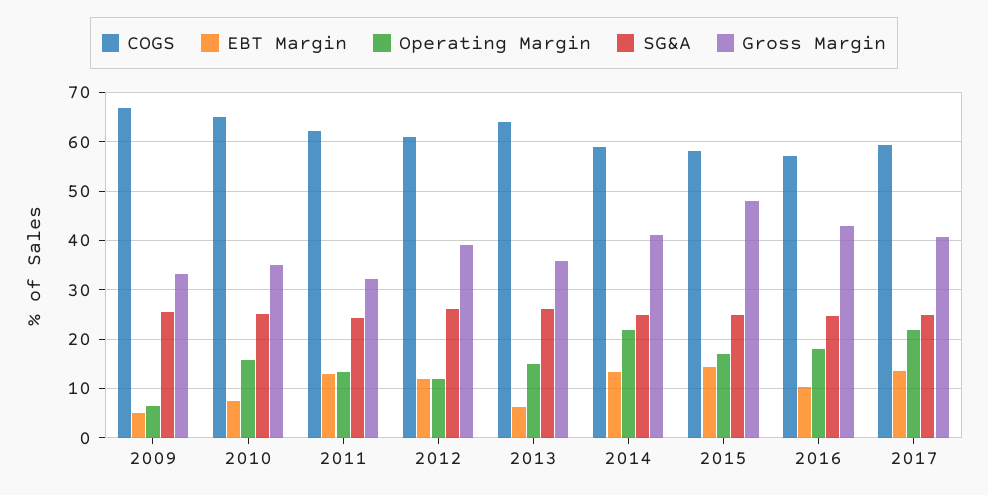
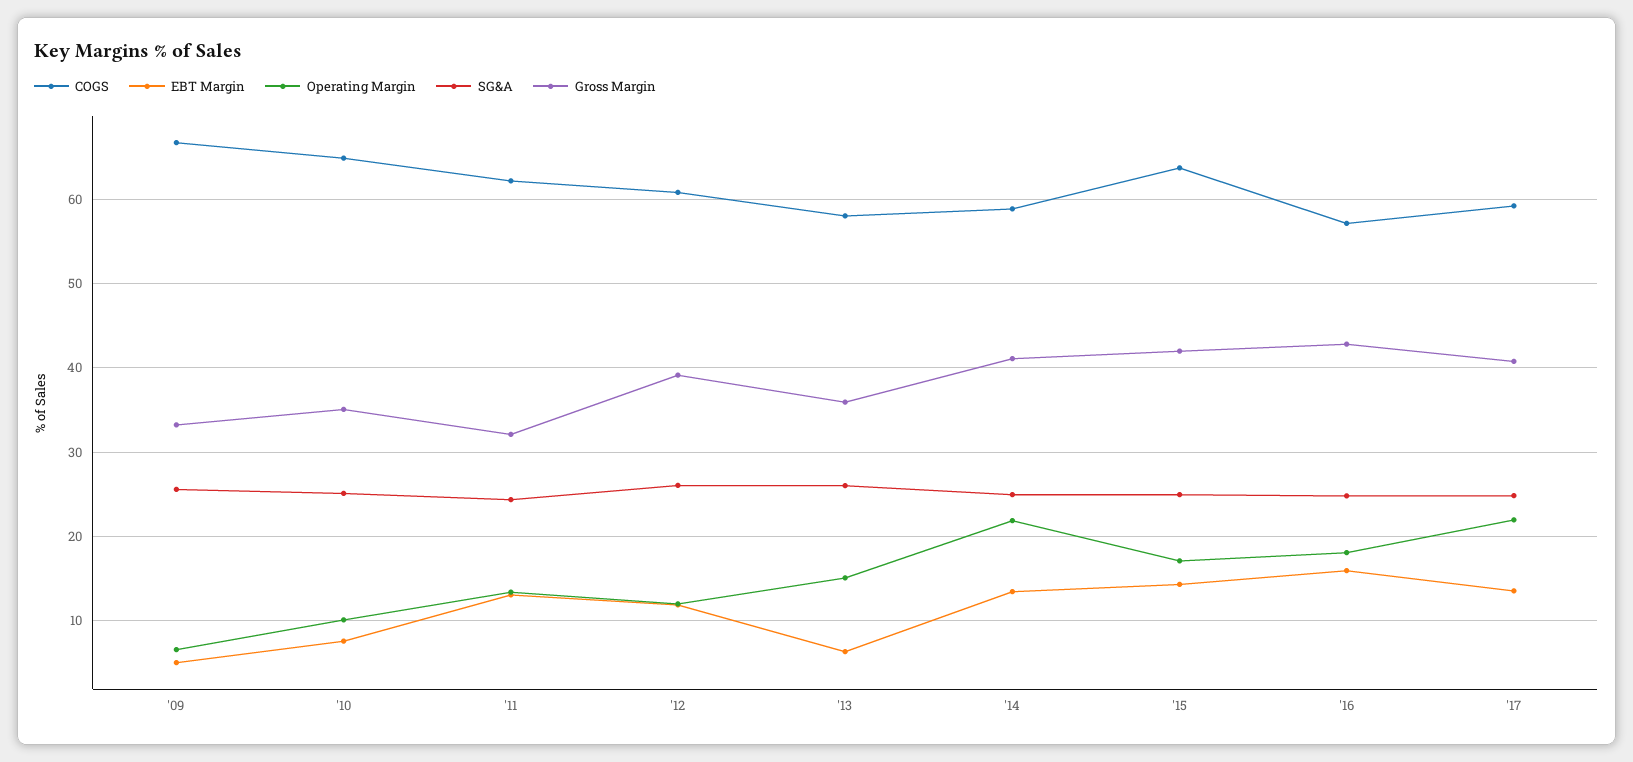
  {
    "COGS": {
      "2009": 67,
      "2010": 65,
      "2011": 62,
      "2012": 61,
-     "2013": 64,
+     "2013": 58,
      "2014": 59,
-     "2015": 58,
+     "2015": 64,
      "2016": 57,
      "2017": 59
    },
    "EBT Margin": {
      "2009": 5,
      "2010": 8,
      "2011": 13,
      "2012": 12,
      "2013": 6,
      "2014": 13,
      "2015": 14,
-     "2016": 10,
+     "2016": 16,
      "2017": 13
    },
    "Operating Margin": {
      "2009": 7,
-     "2010": 16,
+     "2010": 10,
      "2011": 13,
      "2012": 12,
      "2013": 15,
      "2014": 22,
      "2015": 17,
      "2016": 18,
      "2017": 22
    },
    "SG&A": {
      "2009": 26,
      "2010": 25,
      "2011": 24,
      "2012": 26,
      "2013": 26,
      "2014": 25,
      "2015": 25,
      "2016": 25,
      "2017": 25
    },
    "Gross Margin": {
      "2009": 33,
      "2010": 35,
      "2011": 32,
      "2012": 39,
      "2013": 36,
      "2014": 41,
-     "2015": 48,
+     "2015": 42,
      "2016": 43,
      "2017": 41
    }
  }

